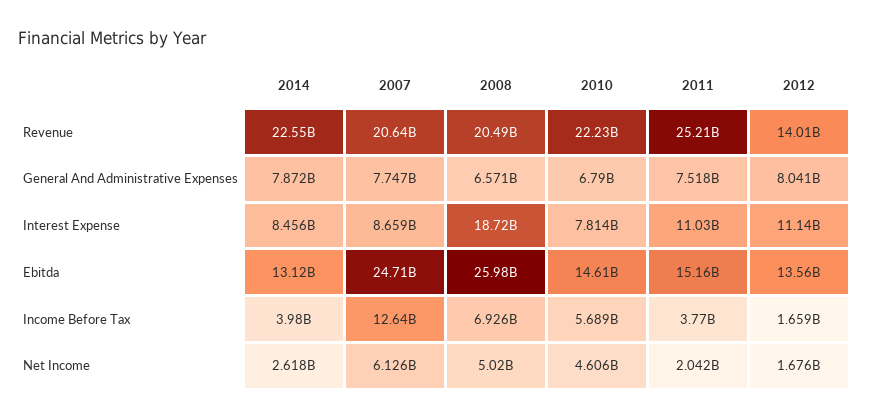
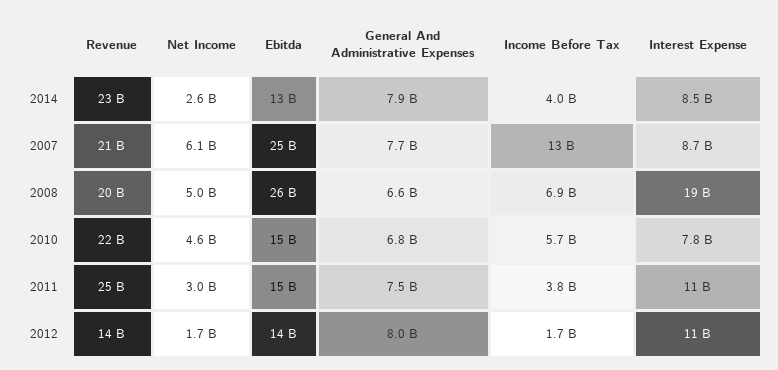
  {
    "2014": {
      "Revenue": 22550000000,
      "General And Administrative Expenses": 7872000000,
      "Interest Expense": 8456000000,
      "Ebitda": 13120000000,
      "Income Before Tax": 3980000000,
      "Net Income": 2618000000
    },
    "2007": {
      "Revenue": 20640000000,
      "General And Administrative Expenses": 7747000000,
      "Interest Expense": 8659000000,
      "Ebitda": 24710000000,
      "Income Before Tax": 12640000000,
      "Net Income": 6126000000
    },
    "2008": {
      "Revenue": 20490000000,
      "General And Administrative Expenses": 6571000000,
      "Interest Expense": 18720000000,
      "Ebitda": 25980000000,
      "Income Before Tax": 6926000000,
      "Net Income": 5020000000
    },
    "2010": {
      "Revenue": 22230000000,
      "General And Administrative Expenses": 6790000000,
      "Interest Expense": 7814000000,
      "Ebitda": 14610000000,
      "Income Before Tax": 5689000000,
      "Net Income": 4606000000
    },
    "2011": {
      "Revenue": 25210000000,
      "General And Administrative Expenses": 7518000000,
      "Interest Expense": 11030000000,
      "Ebitda": 15160000000,
      "Income Before Tax": 3770000000,
-     "Net Income": 2042000000
+     "Net Income": 3000000000
    },
    "2012": {
      "Revenue": 14010000000,
      "General And Administrative Expenses": 8041000000,
      "Interest Expense": 11140000000,
      "Ebitda": 13560000000,
      "Income Before Tax": 1659000000,
      "Net Income": 1676000000
    }
  }

